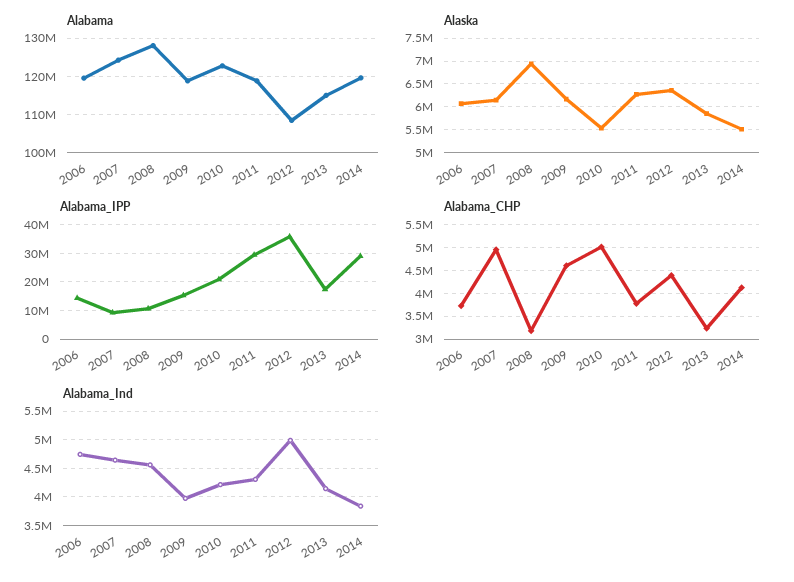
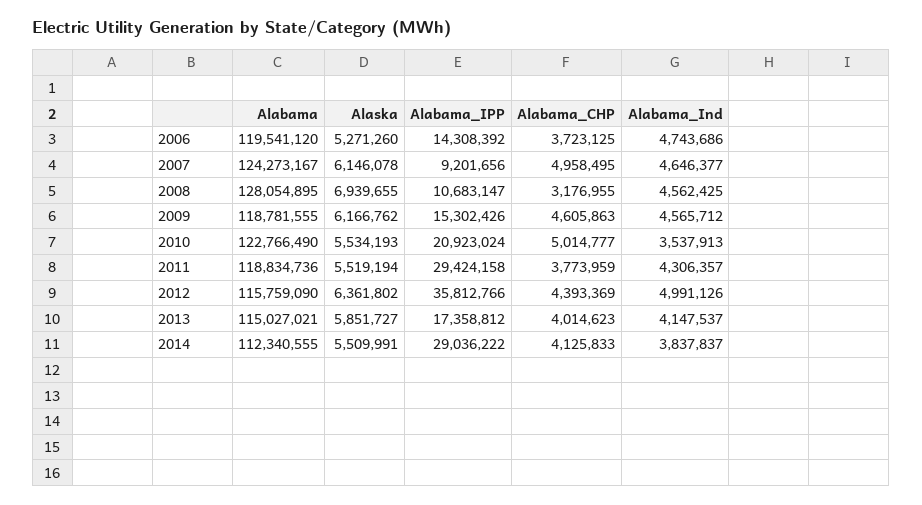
  {
    "Alabama": {
      "2006": 119541120,
      "2007": 124273167,
      "2008": 128054895,
      "2009": 118781555,
      "2010": 122766490,
      "2011": 118834736,
-     "2012": 108000000,
+     "2012": 115759090,
      "2013": 115027021,
-     "2014": 120000000
+     "2014": 112340555
    },
    "Alaska": {
-     "2006": 6000000,
+     "2006": 5271260,
      "2007": 6146078,
      "2008": 6939655,
      "2009": 6166762,
      "2010": 5534193,
-     "2011": 6250000,
+     "2011": 5519194,
      "2012": 6361802,
      "2013": 5851727,
      "2014": 5509991
    },
    "Alabama_IPP": {
      "2006": 14308392,
      "2007": 9201656,
      "2008": 10683147,
      "2009": 15302426,
      "2010": 20923024,
      "2011": 29424158,
      "2012": 35812766,
      "2013": 17358812,
      "2014": 29036222
    },
    "Alabama_CHP": {
      "2006": 3723125,
      "2007": 4958495,
      "2008": 3176955,
      "2009": 4605863,
      "2010": 5014777,
      "2011": 3773959,
      "2012": 4393369,
-     "2013": 3250000,
+     "2013": 4014623,
      "2014": 4125833
    },
    "Alabama_Ind": {
      "2006": 4743686,
      "2007": 4646377,
      "2008": 4562425,
-     "2009": 4000000,
+     "2009": 4565712,
-     "2010": 4250000,
+     "2010": 3537913,
      "2011": 4306357,
      "2012": 4991126,
      "2013": 4147537,
      "2014": 3837837
    }
  }

